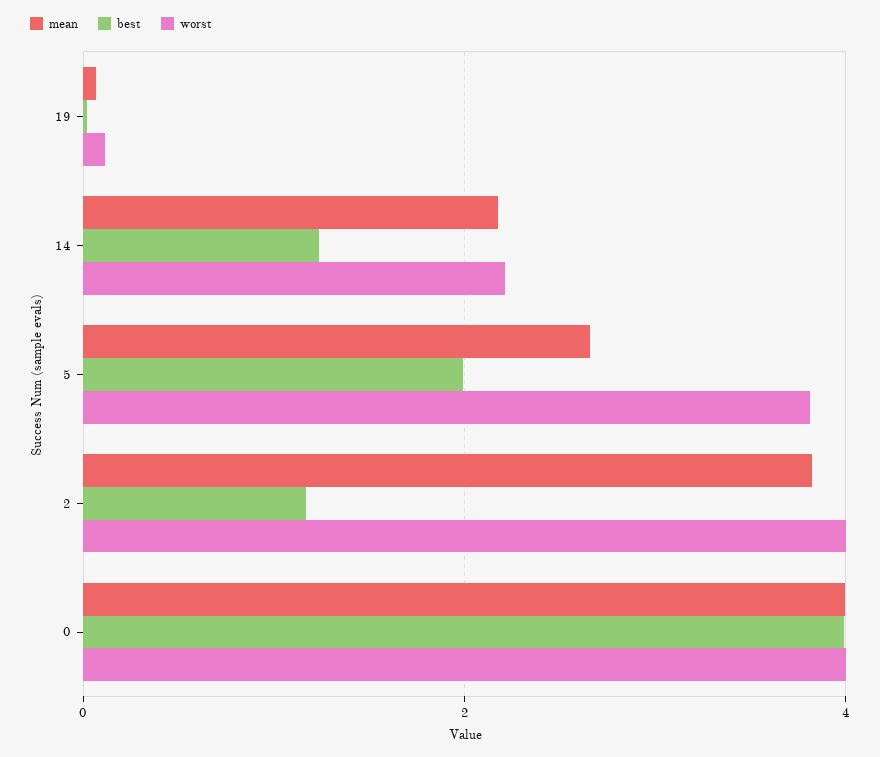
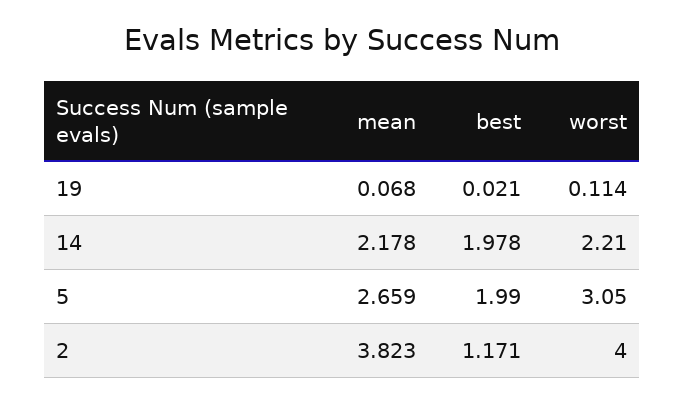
  {
    "mean": {
      "19": 0.068,
      "14": 2.178,
      "5": 2.659,
-     "2": 3.823,
+     "2": 3.823
-     "0": 4
    },
    "best": {
      "19": 0.021,
-     "14": 1.2,
+     "14": 1.978,
      "5": 1.99,
-     "2": 1.171,
+     "2": 1.171
-     "0": 4
    },
    "worst": {
      "19": 0.114,
      "14": 2.21,
-     "5": 3.8,
+     "5": 3.05,
-     "2": 4,
+     "2": 4
-     "0": 4
    }
  }

